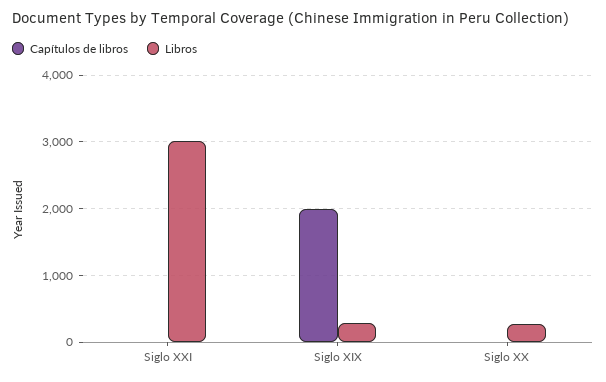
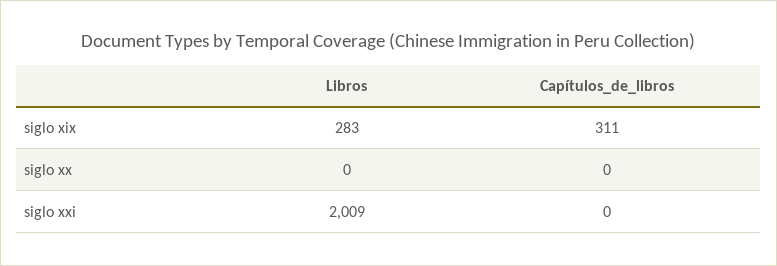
  {
    "Capítulos de libros": {
      "Siglo XXI": 0,
-     "Siglo XIX": 2000,
+     "Siglo XIX": 311,
      "Siglo XX": 0
    },
    "Libros": {
-     "Siglo XXI": 3000,
+     "Siglo XXI": 2009,
      "Siglo XIX": 283,
-     "Siglo XX": 300
+     "Siglo XX": 0
    }
  }

